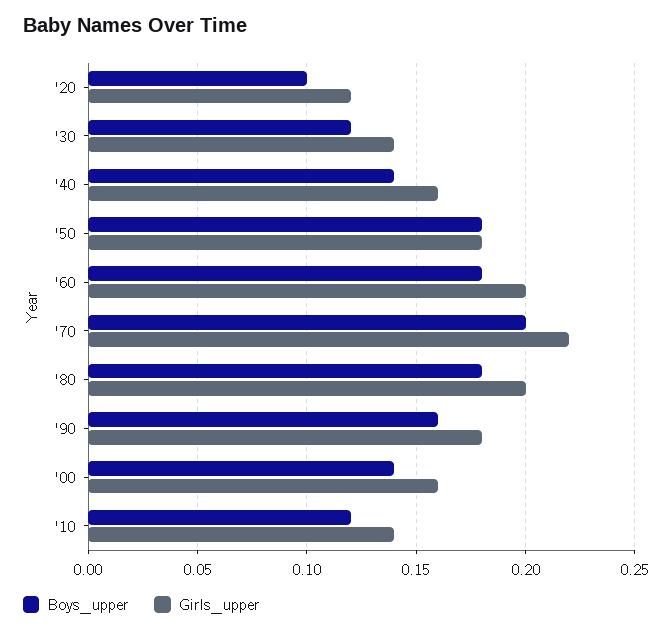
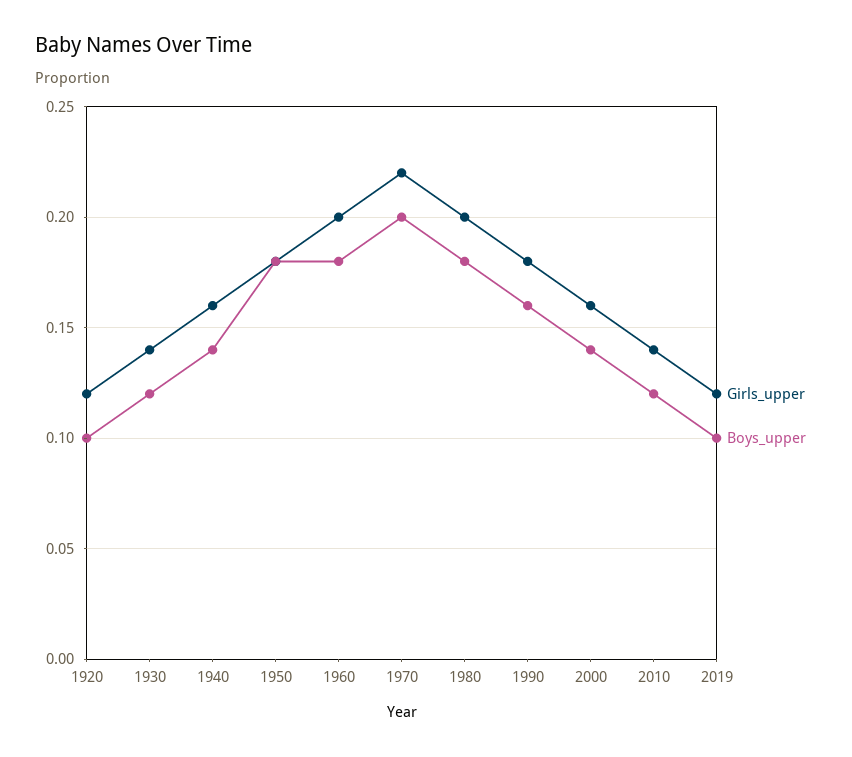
  {
    "Boys_upper": {
      "'20": 0.1,
      "'30": 0.12,
      "'40": 0.14,
      "'50": 0.18,
      "'60": 0.18,
      "'70": 0.2,
      "'80": 0.18,
      "'90": 0.16,
      "'00": 0.14,
-     "'10": 0.12
+     "'10": 0.12,
+     "2019": 0.1
    },
    "Girls_upper": {
      "'20": 0.12,
      "'30": 0.14,
      "'40": 0.16,
      "'50": 0.18,
      "'60": 0.2,
      "'70": 0.22,
      "'80": 0.2,
      "'90": 0.18,
      "'00": 0.16,
-     "'10": 0.14
+     "'10": 0.14,
+     "2019": 0.12
    }
  }

